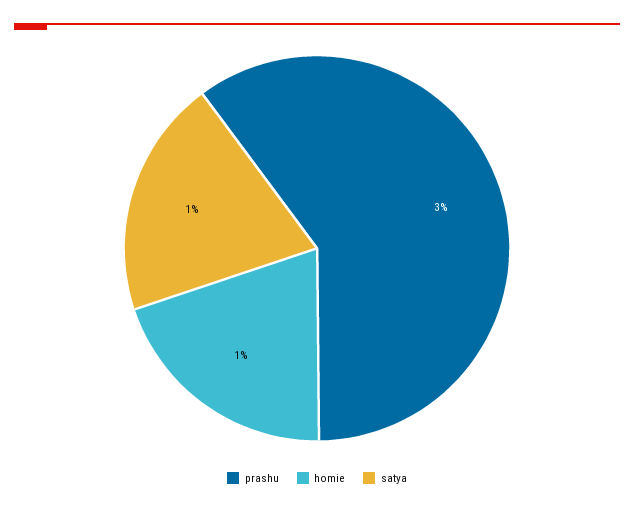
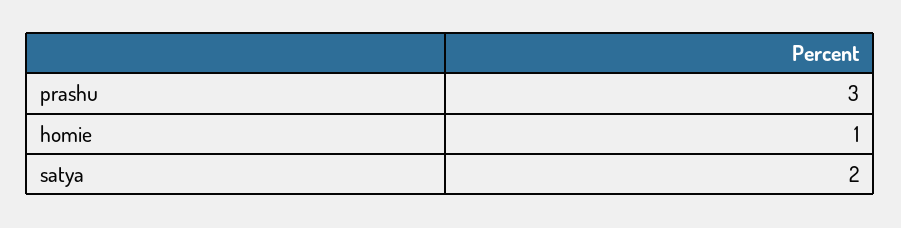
  {
    "prashu": 3,
    "homie": 1,
-   "satya": 1
+   "satya": 2
  }

